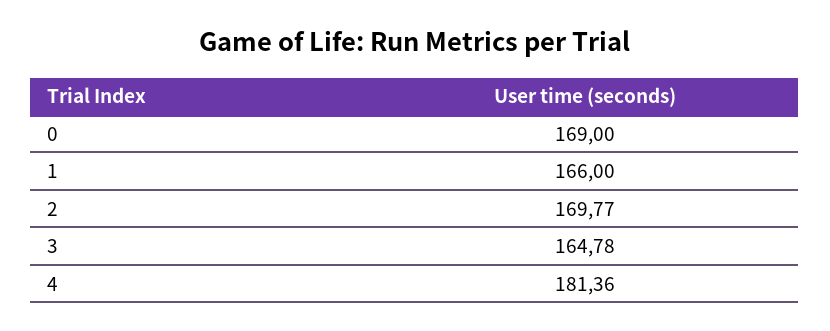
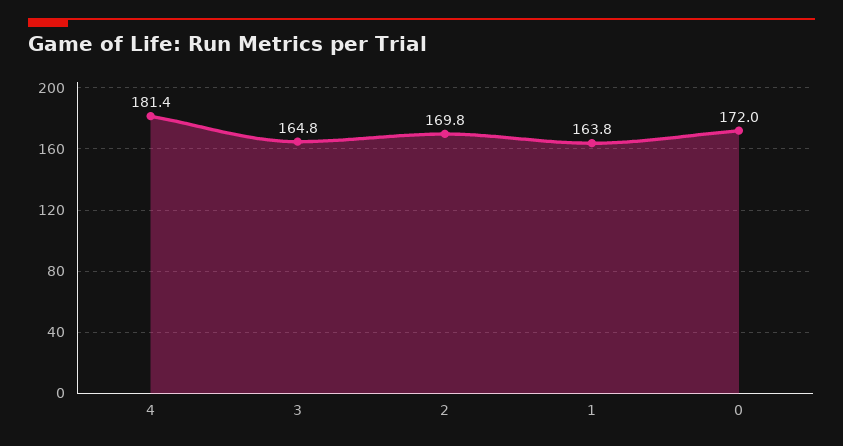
  {
-   "0": 169,
+   "0": 172,
-   "1": 166,
+   "1": 163.8,
    "2": 169.77,
    "3": 164.78,
    "4": 181.36
  }

